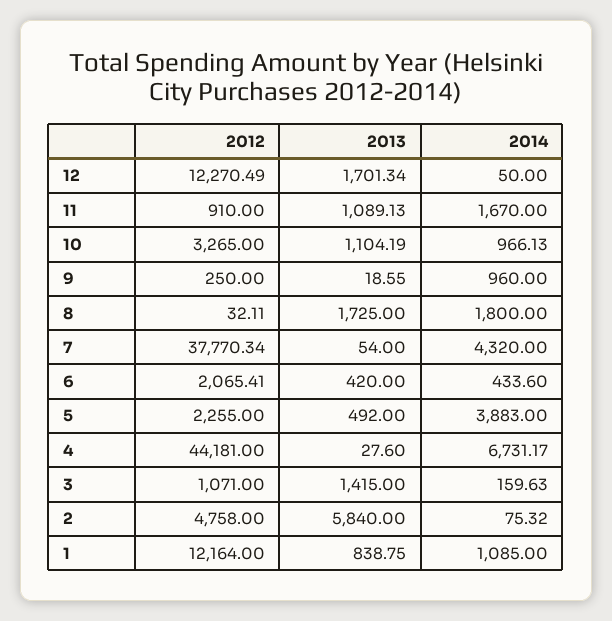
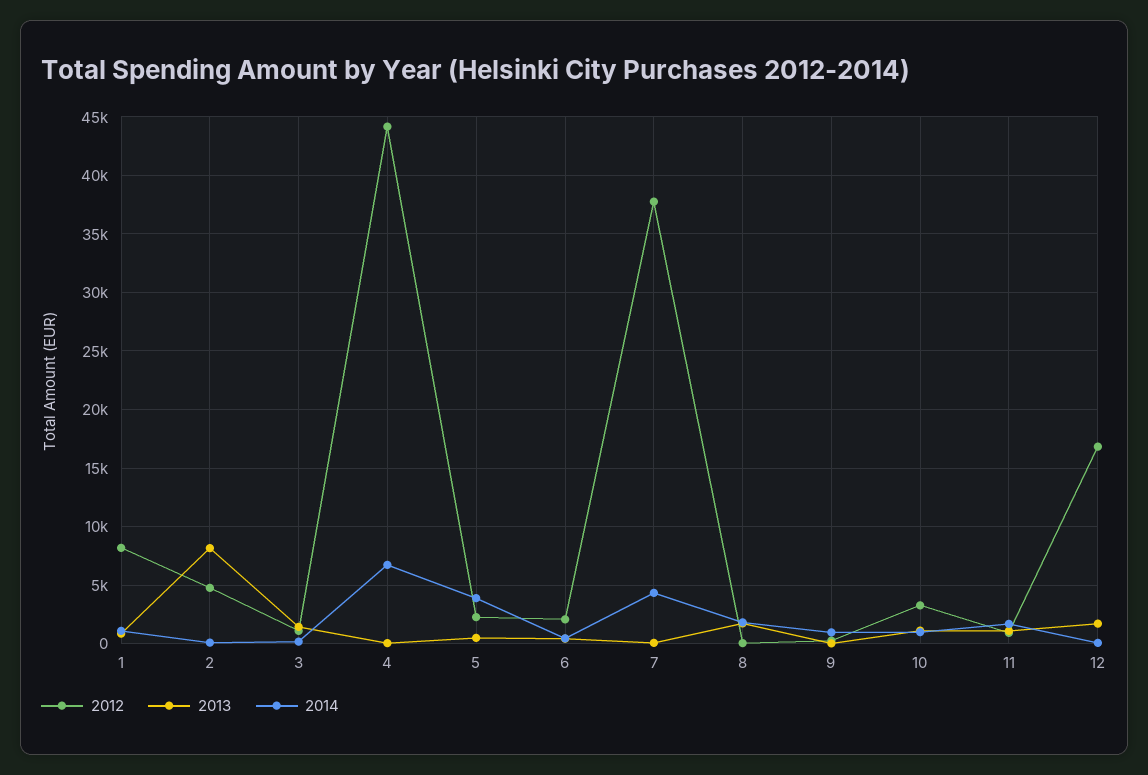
  {
    "2012": {
-     "12": 12270.49,
+     "12": 17000,
      "11": 910,
      "10": 3265,
      "9": 250,
      "8": 32.11,
      "7": 37770.34,
      "6": 2065.41,
      "5": 2255,
      "4": 44181,
      "3": 1071,
      "2": 4758,
-     "1": 12164
+     "1": 8000
    },
    "2013": {
      "12": 1701.34,
      "11": 1089.13,
      "10": 1104.19,
      "9": 18.55,
      "8": 1725,
      "7": 54,
      "6": 420,
      "5": 492,
      "4": 27.6,
      "3": 1415,
-     "2": 5840,
+     "2": 8000,
      "1": 838.75
    },
    "2014": {
      "12": 50,
      "11": 1670,
      "10": 966.13,
      "9": 960,
      "8": 1800,
      "7": 4320,
      "6": 433.6,
      "5": 3883,
      "4": 6731.17,
      "3": 159.63,
      "2": 75.32,
      "1": 1085
    }
  }

